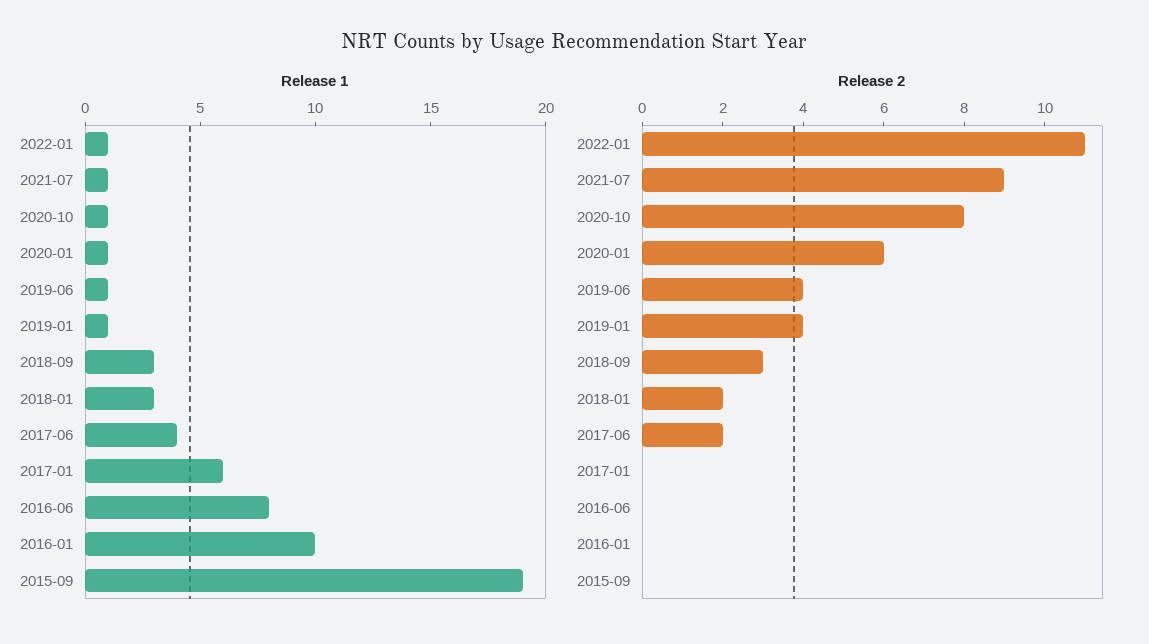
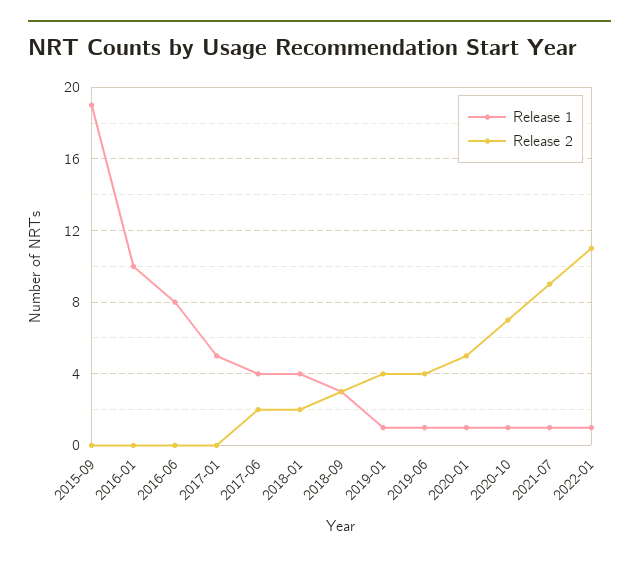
  {
    "Release 1": {
      "2022-01": 1,
      "2021-07": 1,
      "2020-10": 1,
      "2020-01": 1,
      "2019-06": 1,
      "2019-01": 1,
      "2018-09": 3,
-     "2018-01": 3,
+     "2018-01": 4,
      "2017-06": 4,
-     "2017-01": 6,
+     "2017-01": 5,
      "2016-06": 8,
      "2016-01": 10,
      "2015-09": 19
    },
    "Release 2": {
      "2022-01": 11,
      "2021-07": 9,
-     "2020-10": 8,
+     "2020-10": 7,
-     "2020-01": 6,
+     "2020-01": 5,
      "2019-06": 4,
      "2019-01": 4,
      "2018-09": 3,
      "2018-01": 2,
      "2017-06": 2,
      "2017-01": 0,
      "2016-06": 0,
      "2016-01": 0,
      "2015-09": 0
    }
  }

